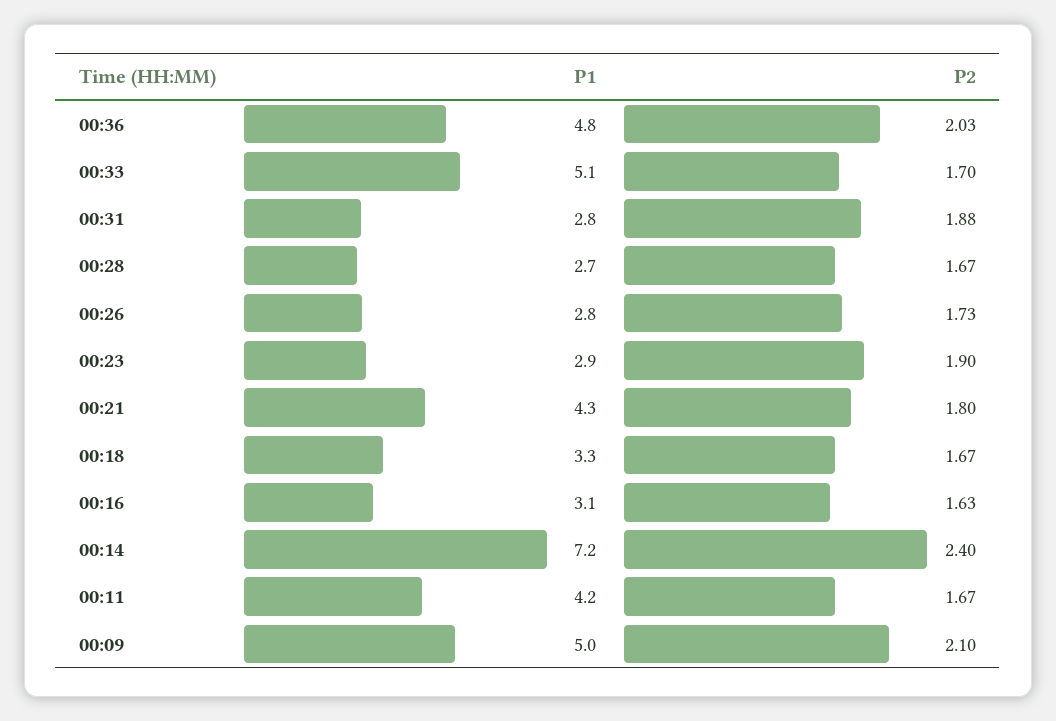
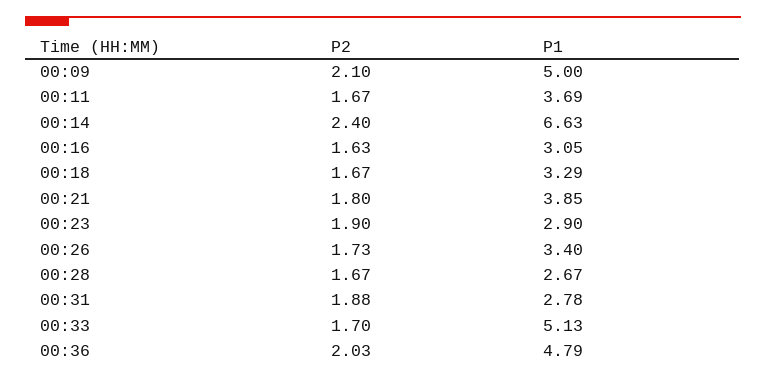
  {
    "P1": {
      "00:36": 4.79,
      "00:33": 5.13,
      "00:31": 2.78,
      "00:28": 2.67,
-     "00:26": 2.8,
+     "00:26": 3.4,
      "00:23": 2.9,
-     "00:21": 4.3,
+     "00:21": 3.85,
      "00:18": 3.29,
      "00:16": 3.05,
-     "00:14": 7.2,
+     "00:14": 6.63,
-     "00:11": 4.2,
+     "00:11": 3.69,
      "00:09": 5
    },
    "P2": {
      "00:36": 2.03,
      "00:33": 1.7,
      "00:31": 1.88,
      "00:28": 1.67,
      "00:26": 1.73,
      "00:23": 1.9,
      "00:21": 1.8,
      "00:18": 1.67,
      "00:16": 1.63,
      "00:14": 2.4,
      "00:11": 1.67,
      "00:09": 2.1
    }
  }

